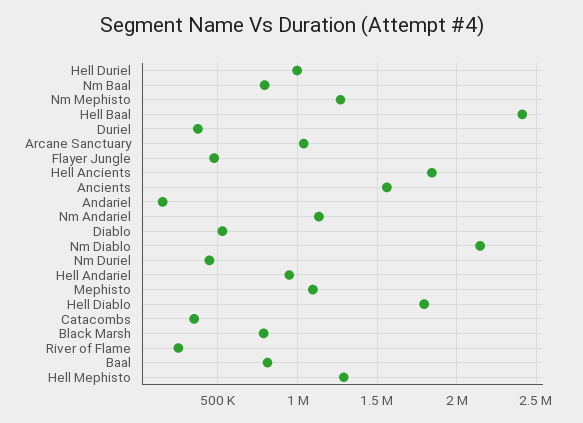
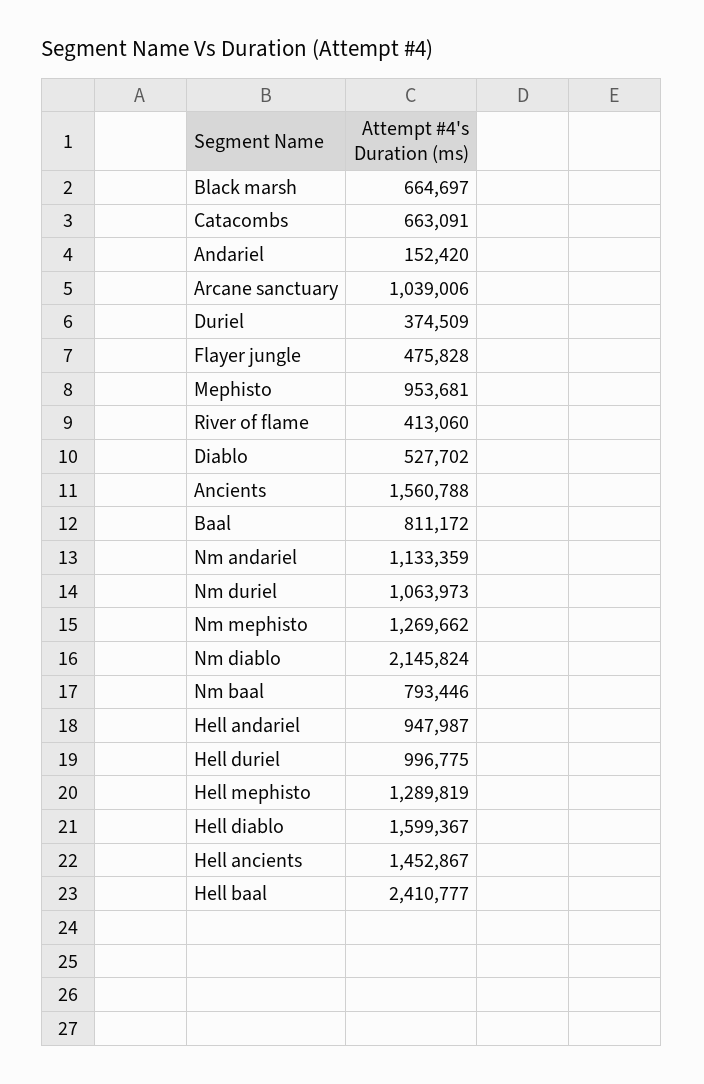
  {
    "Hell Duriel": 996775,
    "Nm Baal": 793446,
    "Nm Mephisto": 1269662,
    "Hell Baal": 2410777,
    "Duriel": 374509,
    "Arcane Sanctuary": 1039006,
    "Flayer Jungle": 475828,
-   "Hell Ancients": 1850000,
+   "Hell Ancients": 1452867,
    "Ancients": 1560788,
    "Andariel": 152420,
    "Nm Andariel": 1133359,
    "Diablo": 527702,
    "Nm Diablo": 2145824,
-   "Nm Duriel": 450000,
+   "Nm Duriel": 1063973,
    "Hell Andariel": 947987,
-   "Mephisto": 1100000,
+   "Mephisto": 953681,
-   "Hell Diablo": 1800000,
+   "Hell Diablo": 1599367,
-   "Catacombs": 350000,
+   "Catacombs": 663091,
-   "Black Marsh": 800000,
+   "Black Marsh": 664697,
-   "River of Flame": 250000,
+   "River of Flame": 413060,
    "Baal": 811172,
    "Hell Mephisto": 1289819
  }

